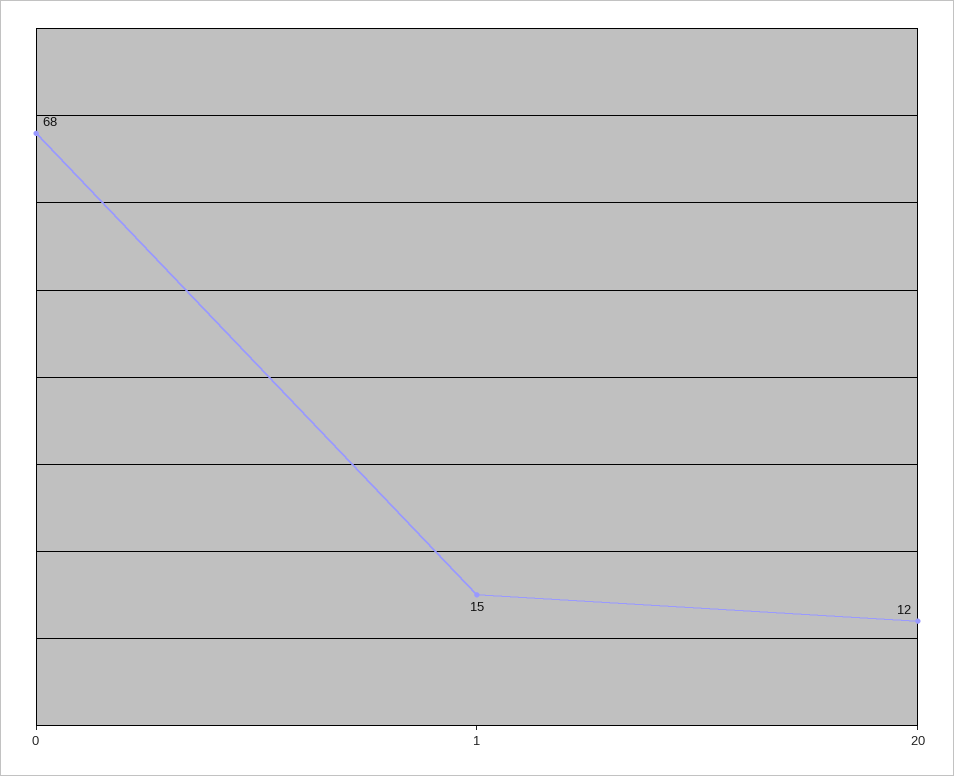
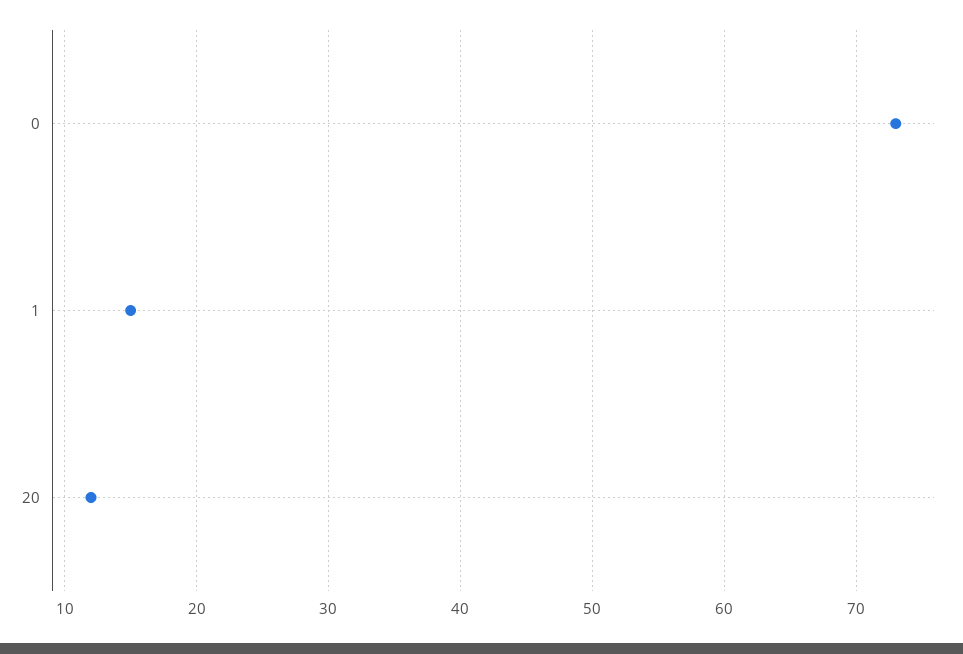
  {
-   "0": 68,
+   "0": 73,
    "1": 15,
    "20": 12
  }

